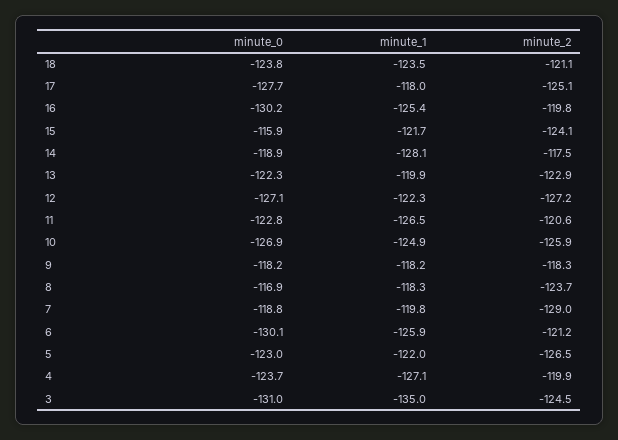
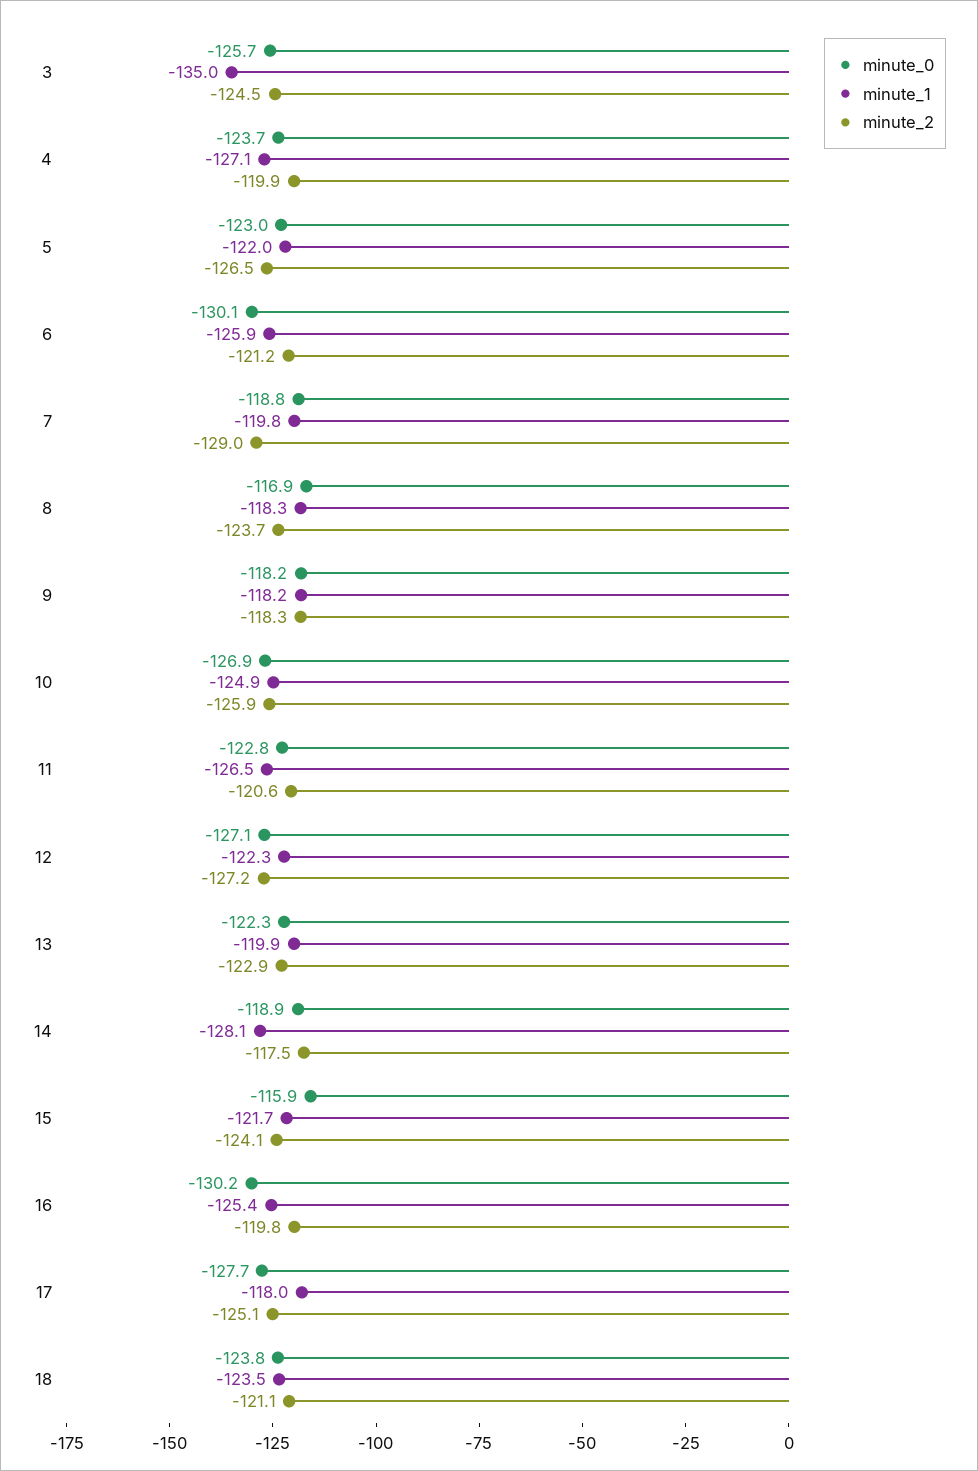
  {
    "minute_0": {
      "18": -123.8,
      "17": -127.7,
      "16": -130.2,
      "15": -115.9,
      "14": -118.9,
      "13": -122.3,
      "12": -127.1,
      "11": -122.8,
      "10": -126.9,
      "9": -118.2,
      "8": -116.9,
      "7": -118.8,
      "6": -130.1,
      "5": -123,
      "4": -123.7,
-     "3": -131
+     "3": -125.7
    },
    "minute_1": {
      "18": -123.5,
      "17": -118,
      "16": -125.4,
      "15": -121.7,
      "14": -128.1,
      "13": -119.9,
      "12": -122.3,
      "11": -126.5,
      "10": -124.9,
      "9": -118.2,
      "8": -118.3,
      "7": -119.8,
      "6": -125.9,
      "5": -122,
      "4": -127.1,
      "3": -135
    },
    "minute_2": {
      "18": -121.1,
      "17": -125.1,
      "16": -119.8,
      "15": -124.1,
      "14": -117.5,
      "13": -122.9,
      "12": -127.2,
      "11": -120.6,
      "10": -125.9,
      "9": -118.3,
      "8": -123.7,
      "7": -129,
      "6": -121.2,
      "5": -126.5,
      "4": -119.9,
      "3": -124.5
    }
  }

